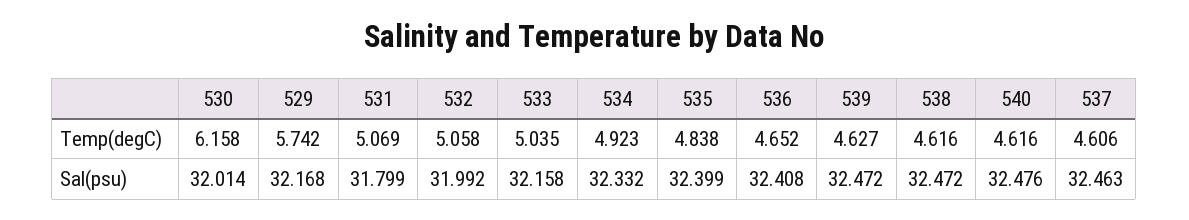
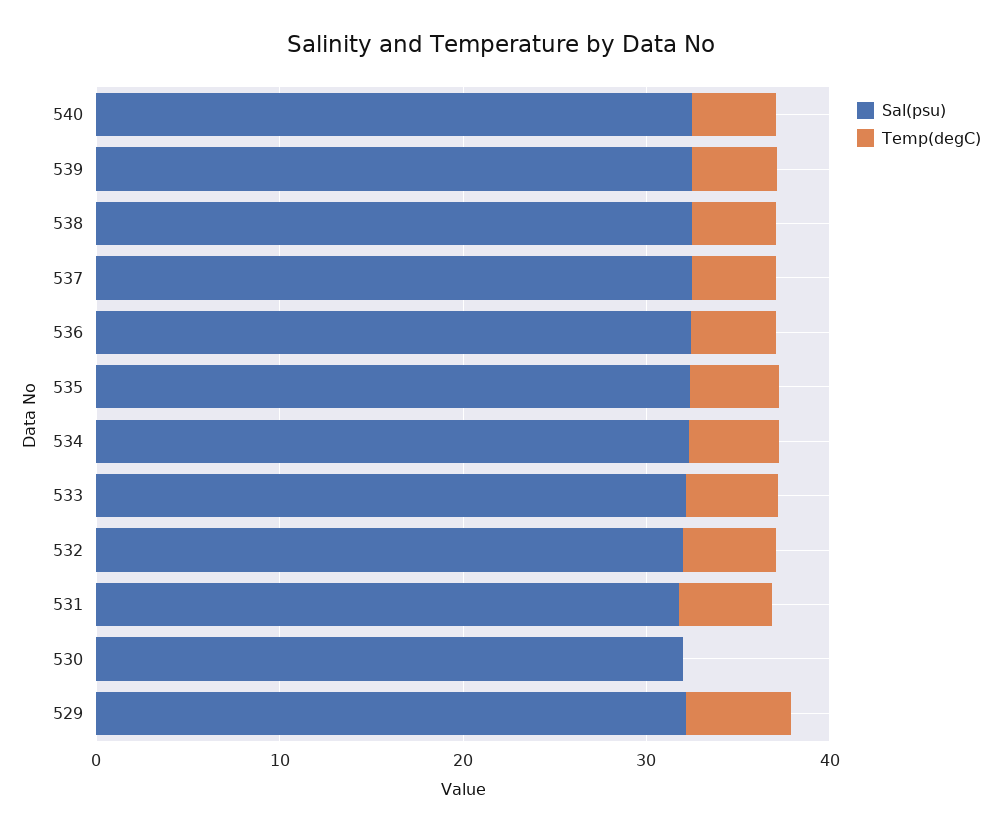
  {
    "Temp(degC)": {
-     "530": 6.158,
+     "530": 0,
      "529": 5.742,
      "531": 5.069,
      "532": 5.058,
      "533": 5.035,
      "534": 4.923,
      "535": 4.838,
      "536": 4.652,
      "539": 4.627,
      "538": 4.616,
      "540": 4.616,
      "537": 4.606
    },
    "Sal(psu)": {
      "530": 32.014,
      "529": 32.168,
      "531": 31.799,
      "532": 31.992,
      "533": 32.158,
      "534": 32.332,
      "535": 32.399,
      "536": 32.408,
      "539": 32.472,
      "538": 32.472,
      "540": 32.476,
      "537": 32.463
    }
  }

